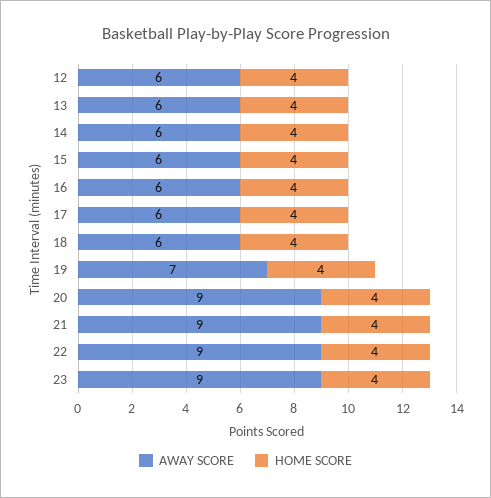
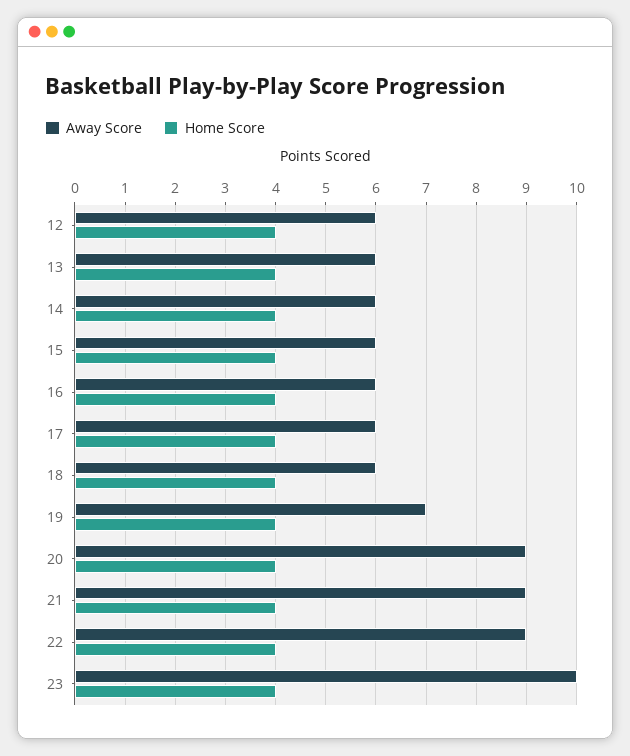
  {
    "AWAY SCORE": {
      "12": 6,
      "13": 6,
      "14": 6,
      "15": 6,
      "16": 6,
      "17": 6,
      "18": 6,
      "19": 7,
      "20": 9,
      "21": 9,
      "22": 9,
-     "23": 9
+     "23": 10
    },
    "HOME SCORE": {
      "12": 4,
      "13": 4,
      "14": 4,
      "15": 4,
      "16": 4,
      "17": 4,
      "18": 4,
      "19": 4,
      "20": 4,
      "21": 4,
      "22": 4,
      "23": 4
    }
  }

